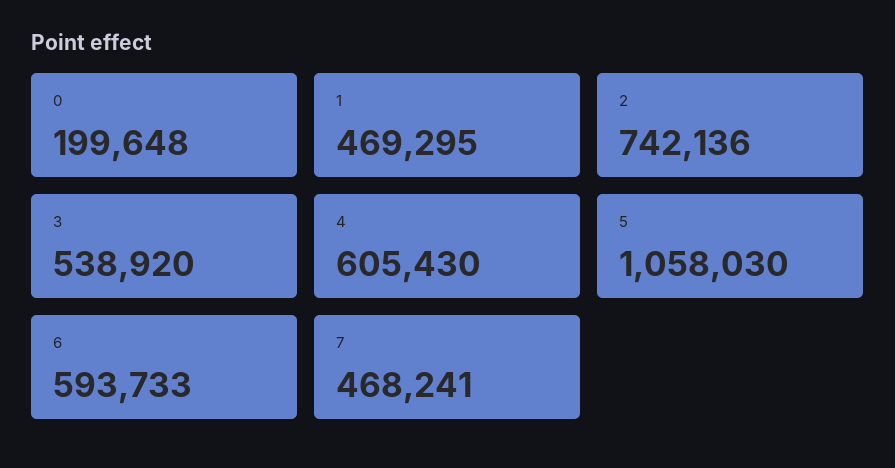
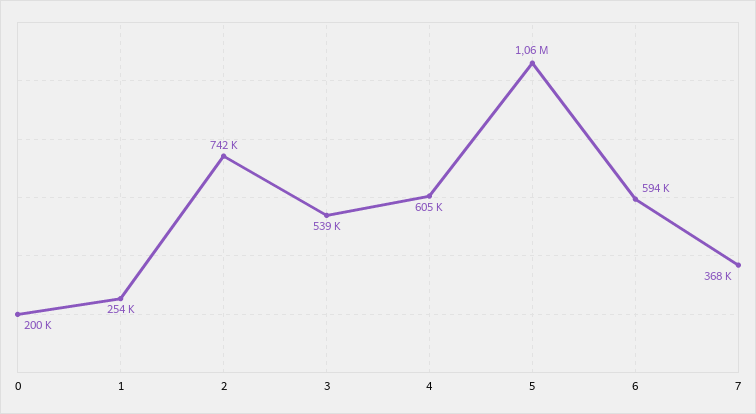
  {
    "0": 199648,
-   "1": 469295,
+   "1": 254000,
    "2": 742136,
    "3": 538920,
    "4": 605430,
    "5": 1058030,
    "6": 593733,
-   "7": 468241
+   "7": 368000
  }

